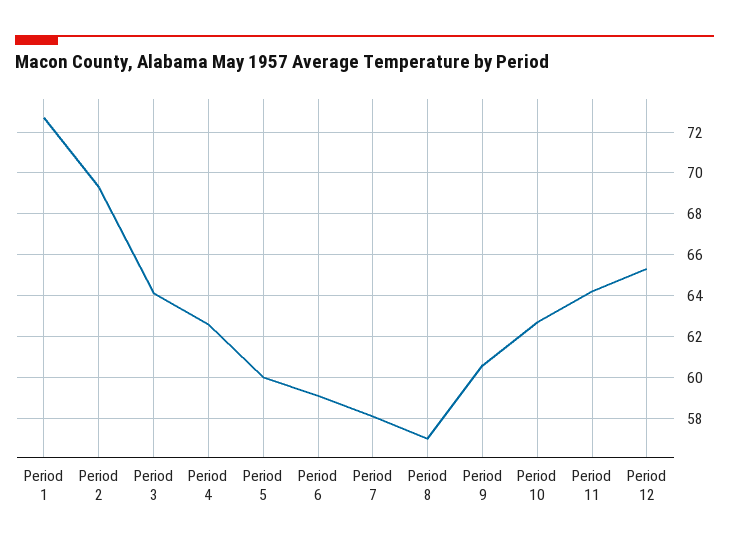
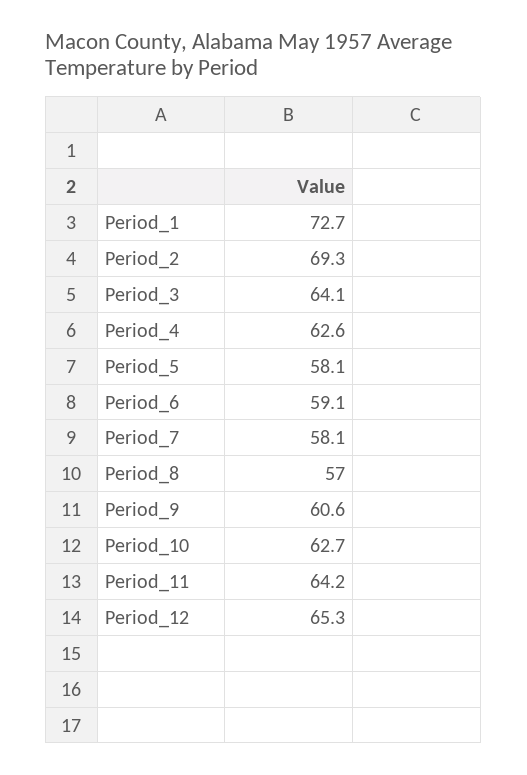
  {
    "Period 1": 72.7,
    "Period 2": 69.3,
    "Period 3": 64.1,
    "Period 4": 62.6,
-   "Period 5": 60,
+   "Period 5": 58.1,
    "Period 6": 59.1,
    "Period 7": 58.1,
    "Period 8": 57,
    "Period 9": 60.6,
    "Period 10": 62.7,
    "Period 11": 64.2,
    "Period 12": 65.3
  }

